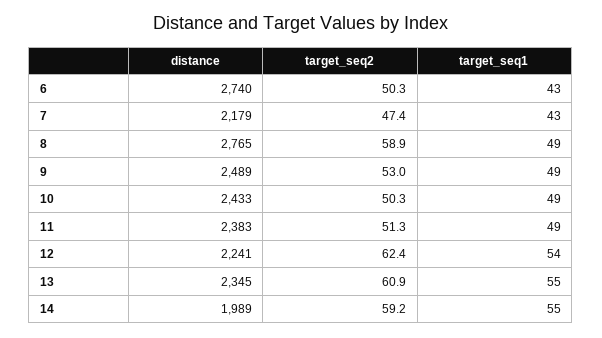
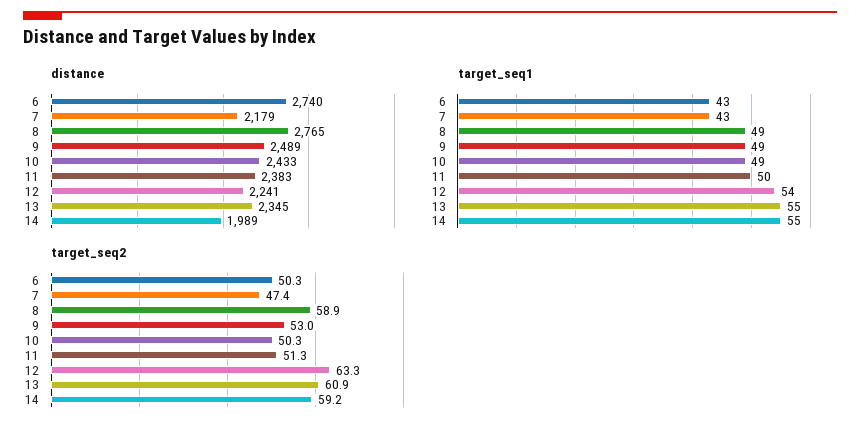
  {
    "distance": {
      "6": 2740,
      "7": 2179,
      "8": 2765,
      "9": 2489,
      "10": 2433,
      "11": 2383,
      "12": 2241,
      "13": 2345,
      "14": 1989
    },
    "target_seq2": {
      "6": 50.3,
      "7": 47.4,
      "8": 58.9,
      "9": 53,
      "10": 50.3,
      "11": 51.3,
-     "12": 62.4,
+     "12": 63.3,
      "13": 60.9,
      "14": 59.2
    },
    "target_seq1": {
      "6": 43,
      "7": 43,
      "8": 49,
      "9": 49,
      "10": 49,
-     "11": 49,
+     "11": 50,
      "12": 54,
      "13": 55,
      "14": 55
    }
  }

